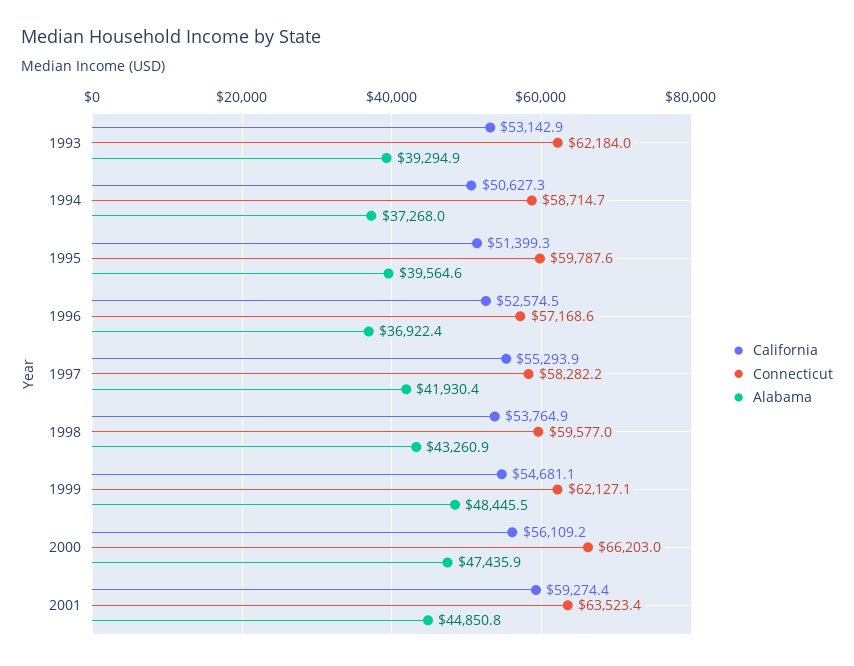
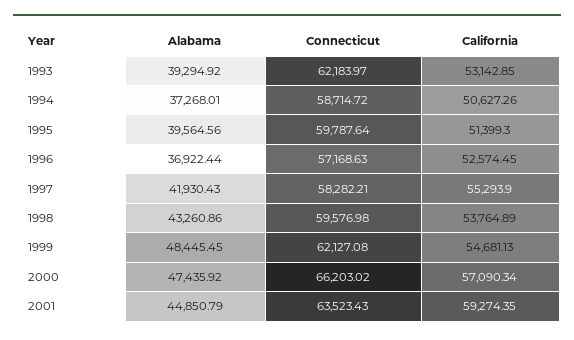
  {
    "California": {
      "1993": 53142.85,
      "1994": 50627.26,
      "1995": 51399.3,
      "1996": 52574.45,
      "1997": 55293.9,
      "1998": 53764.89,
      "1999": 54681.13,
-     "2000": 56109.2,
+     "2000": 57090.34,
      "2001": 59274.35
    },
    "Connecticut": {
      "1993": 62183.97,
      "1994": 58714.72,
      "1995": 59787.64,
      "1996": 57168.63,
      "1997": 58282.21,
      "1998": 59576.98,
      "1999": 62127.08,
      "2000": 66203.02,
      "2001": 63523.43
    },
    "Alabama": {
      "1993": 39294.92,
      "1994": 37268.01,
      "1995": 39564.56,
      "1996": 36922.44,
      "1997": 41930.43,
      "1998": 43260.86,
      "1999": 48445.45,
      "2000": 47435.92,
      "2001": 44850.79
    }
  }

